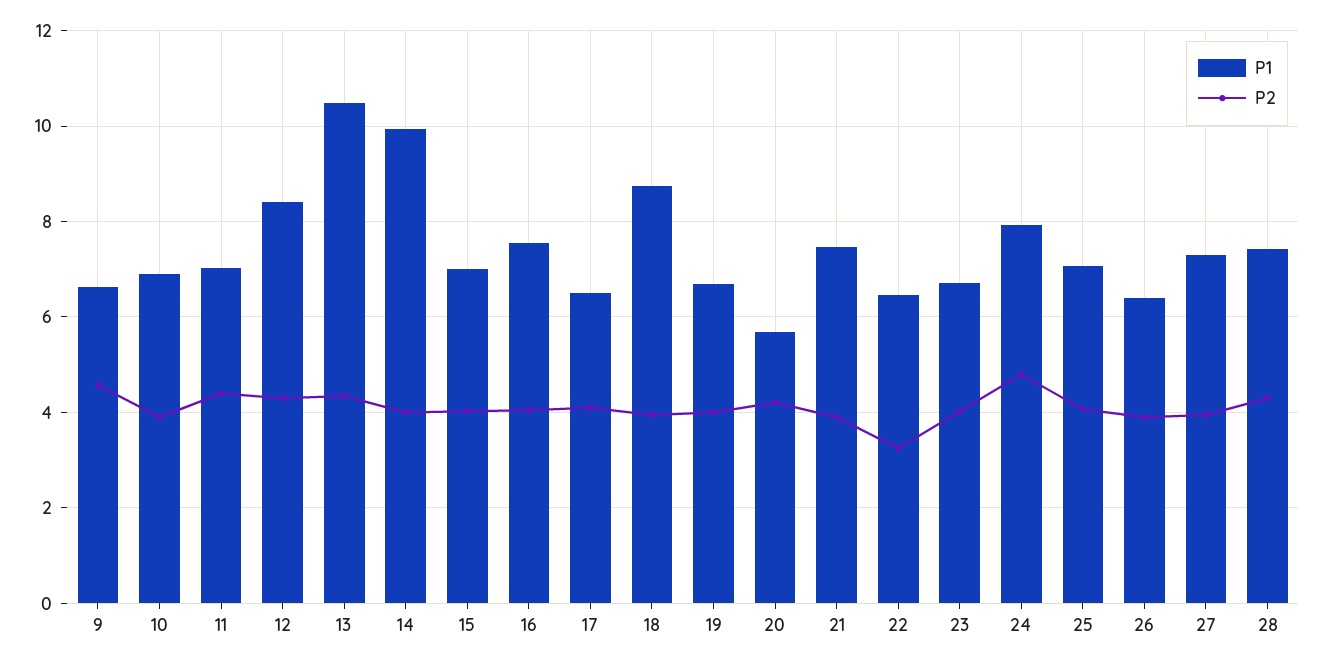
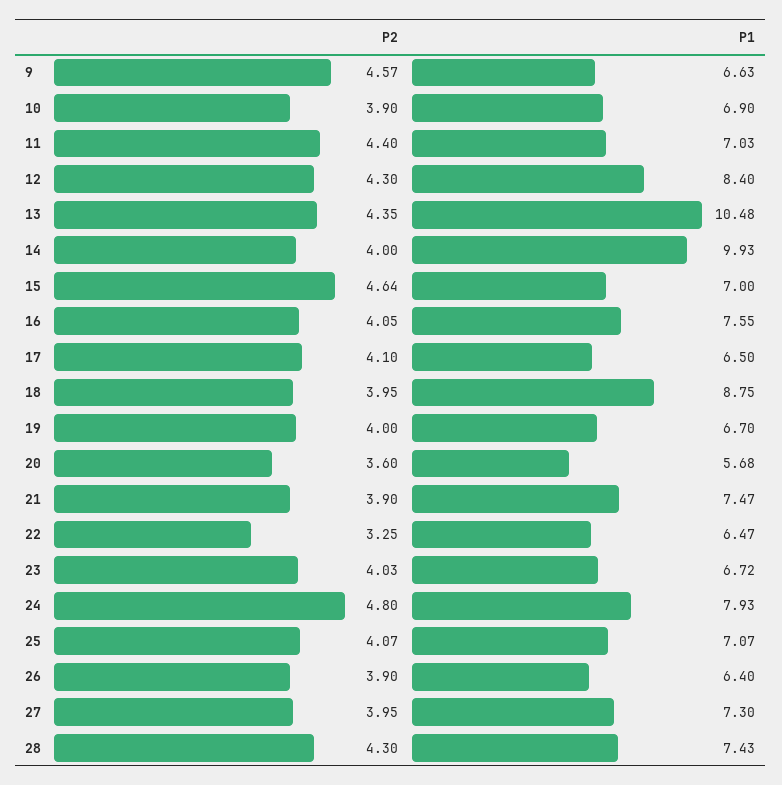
  {
    "P1": {
      "9": 6.63,
      "10": 6.9,
      "11": 7.03,
      "12": 8.4,
      "13": 10.48,
      "14": 9.93,
      "15": 7,
      "16": 7.55,
      "17": 6.5,
      "18": 8.75,
      "19": 6.7,
      "20": 5.68,
      "21": 7.47,
      "22": 6.47,
      "23": 6.72,
      "24": 7.93,
      "25": 7.07,
      "26": 6.4,
      "27": 7.3,
      "28": 7.43
    },
    "P2": {
      "9": 4.57,
      "10": 3.9,
      "11": 4.4,
      "12": 4.3,
      "13": 4.35,
      "14": 4,
-     "15": 4,
+     "15": 4.64,
      "16": 4.05,
      "17": 4.1,
      "18": 3.95,
      "19": 4,
-     "20": 4.2,
+     "20": 3.6,
      "21": 3.9,
      "22": 3.25,
      "23": 4.03,
      "24": 4.8,
      "25": 4.07,
      "26": 3.9,
      "27": 3.95,
      "28": 4.3
    }
  }

